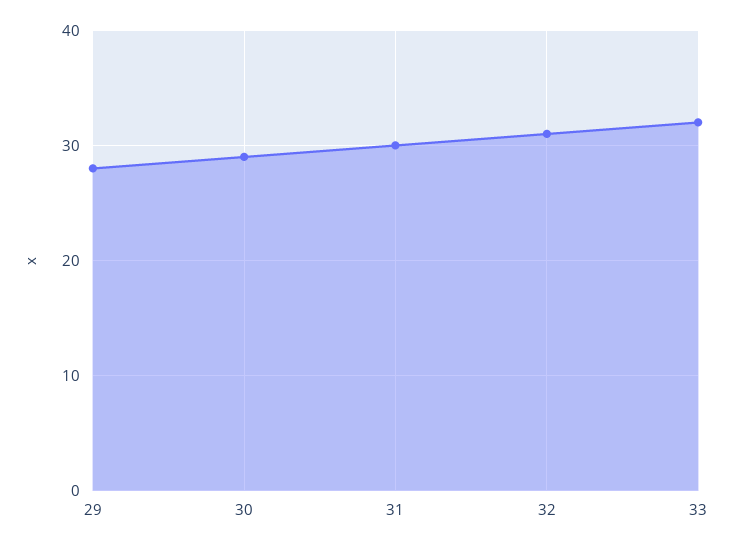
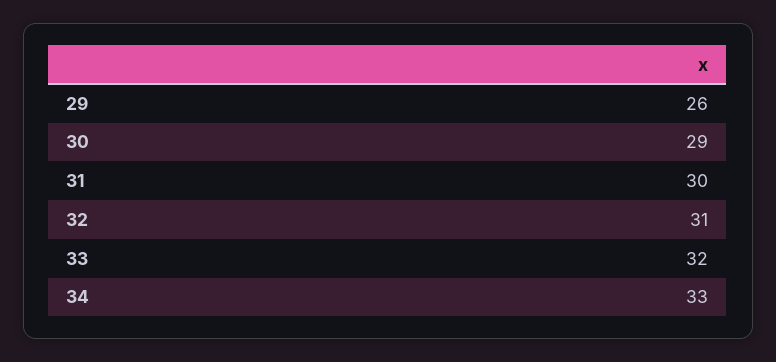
  {
-   "29": 28,
+   "29": 26,
    "30": 29,
    "31": 30,
    "32": 31,
-   "33": 32
+   "33": 32,
+   "34": 33
  }

